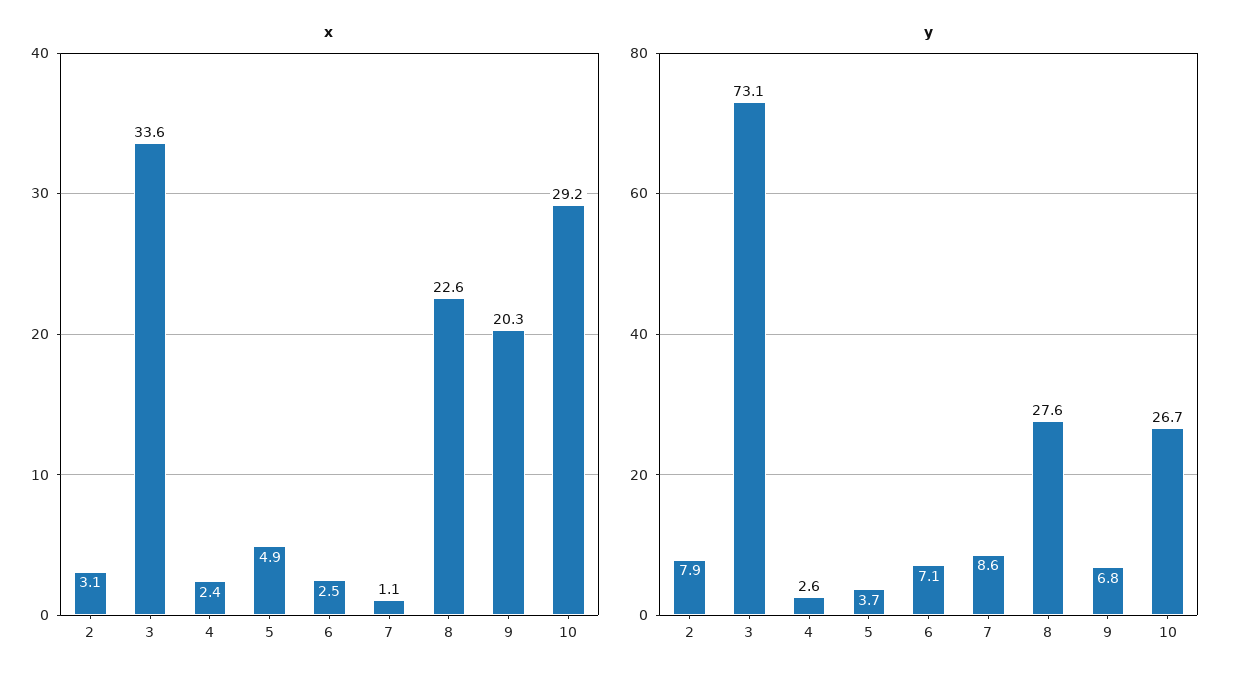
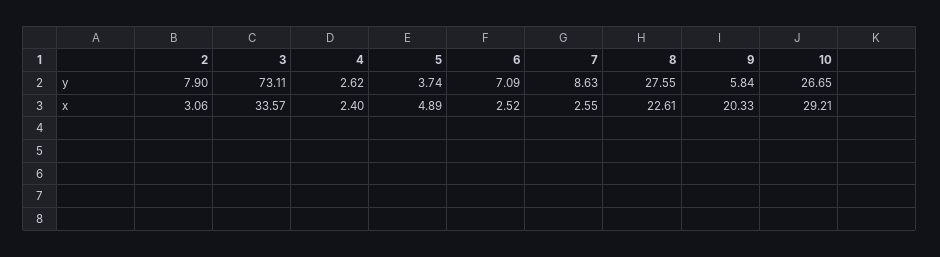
  {
    "x": {
      "2": 3.06,
      "3": 33.57,
      "4": 2.4,
      "5": 4.89,
      "6": 2.52,
-     "7": 1.1,
+     "7": 2.55,
      "8": 22.61,
      "9": 20.33,
      "10": 29.21
    },
    "y": {
      "2": 7.9,
      "3": 73.11,
      "4": 2.62,
      "5": 3.74,
      "6": 7.09,
      "7": 8.63,
      "8": 27.55,
-     "9": 6.8,
+     "9": 5.84,
      "10": 26.65
    }
  }

